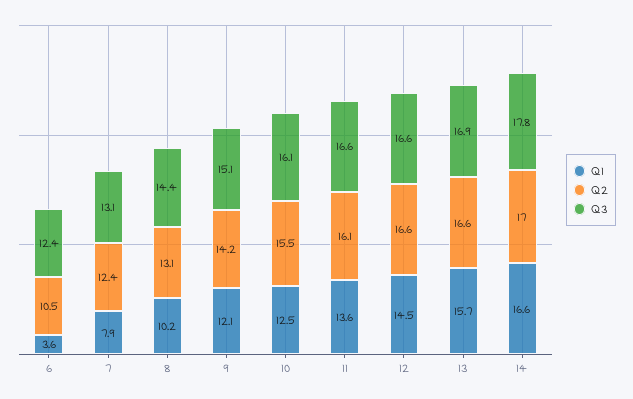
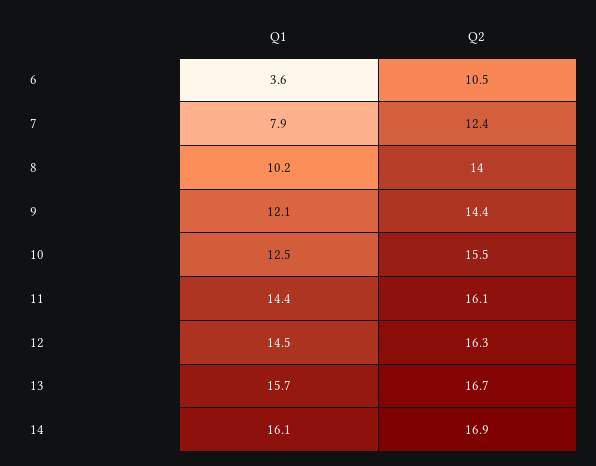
  {
    "Q1": {
      "6": 3.6,
      "7": 7.9,
      "8": 10.2,
      "9": 12.1,
      "10": 12.5,
-     "11": 13.6,
+     "11": 14.4,
      "12": 14.5,
      "13": 15.7,
-     "14": 16.6
+     "14": 16.1
    },
    "Q2": {
      "6": 10.5,
      "7": 12.4,
-     "8": 13.1,
+     "8": 14,
-     "9": 14.2,
+     "9": 14.4,
      "10": 15.5,
      "11": 16.1,
-     "12": 16.6,
+     "12": 16.3,
-     "13": 16.6,
+     "13": 16.7,
-     "14": 17
+     "14": 16.9
-   },
+   }
-   "Q3": {
-     "6": 12.4,
-     "7": 13.1,
-     "8": 14.4,
-     "9": 15.1,
-     "10": 16.1,
-     "11": 16.6,
-     "12": 16.6,
-     "13": 16.9,
-     "14": 17.8
-   }
  }

